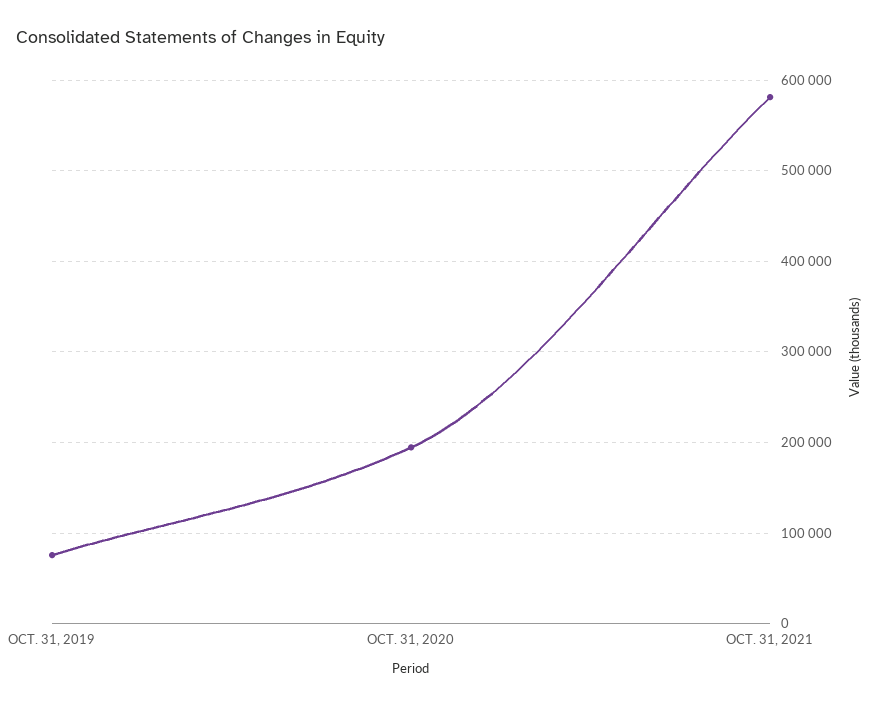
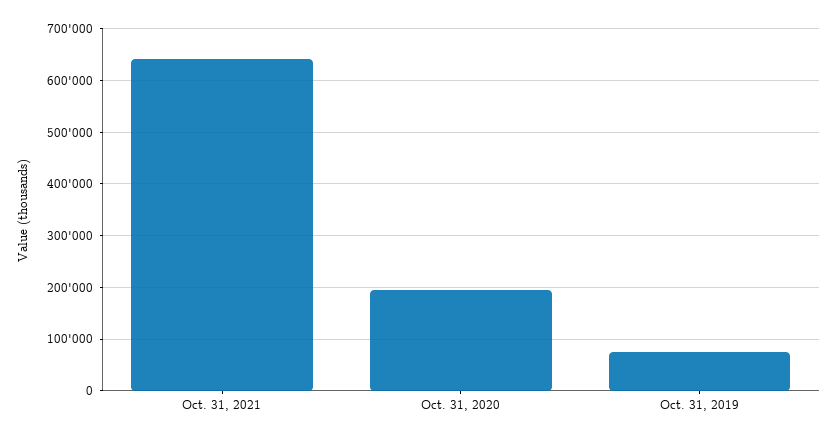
  {
    "OCT. 31, 2019": 80000,
    "OCT. 31, 2020": 190000,
-   "OCT. 31, 2021": 580000
+   "OCT. 31, 2021": 640000
  }

